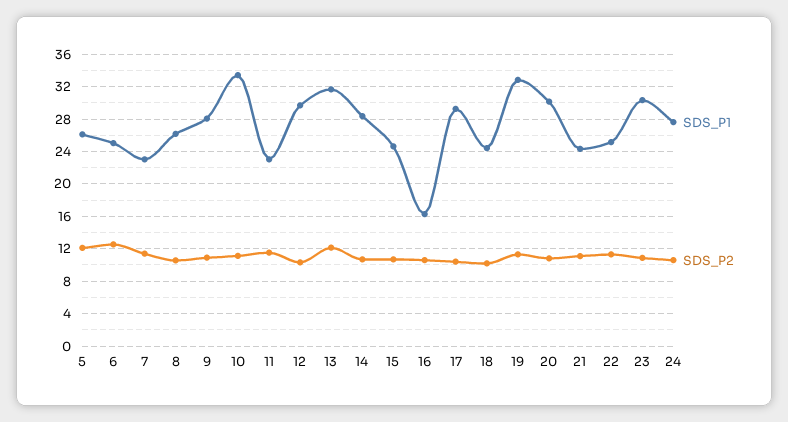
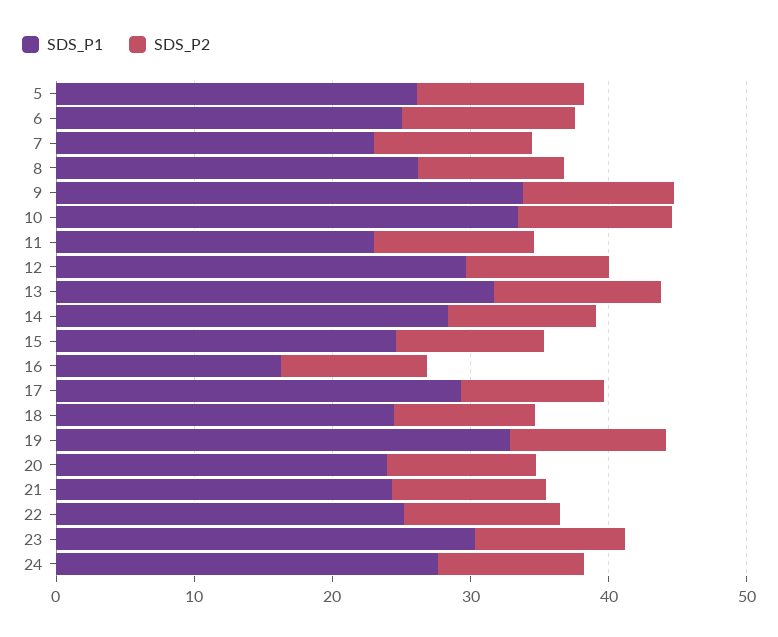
  {
    "SDS_P1": {
      "5": 26,
      "6": 25,
      "7": 23,
      "8": 26,
-     "9": 28,
+     "9": 34,
      "10": 33,
      "11": 23,
      "12": 30,
      "13": 32,
      "14": 28,
      "15": 25,
      "16": 16,
      "17": 29,
      "18": 24,
      "19": 33,
-     "20": 30,
+     "20": 24,
      "21": 24,
      "22": 25,
      "23": 30,
      "24": 28
    },
    "SDS_P2": {
      "5": 12,
      "6": 13,
      "7": 11,
      "8": 11,
      "9": 11,
      "10": 11,
      "11": 12,
      "12": 10,
      "13": 12,
      "14": 11,
      "15": 11,
      "16": 11,
      "17": 10,
      "18": 10,
      "19": 11,
      "20": 11,
      "21": 11,
      "22": 11,
      "23": 11,
      "24": 11
    }
  }

